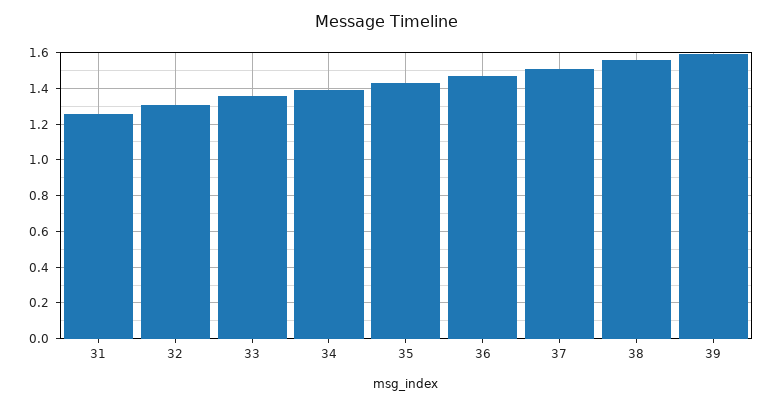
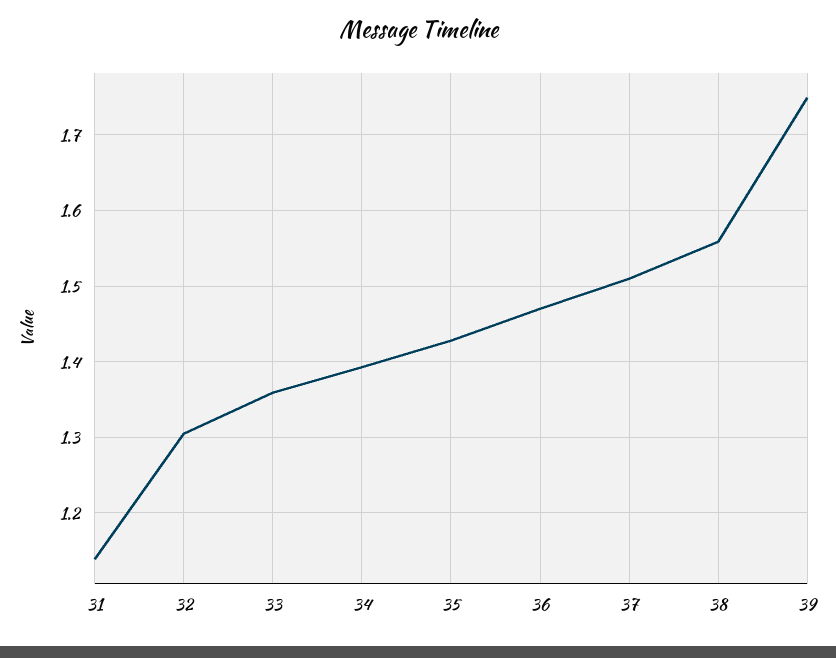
  {
-   "31": 1.25,
+   "31": 1.14,
    "32": 1.31,
    "33": 1.36,
    "34": 1.39,
    "35": 1.43,
    "36": 1.47,
    "37": 1.51,
    "38": 1.56,
-   "39": 1.6
+   "39": 1.75
  }

